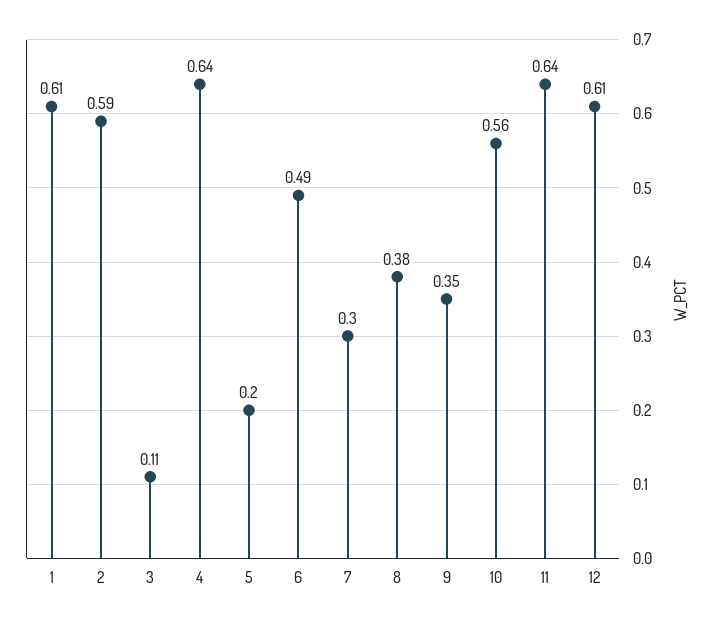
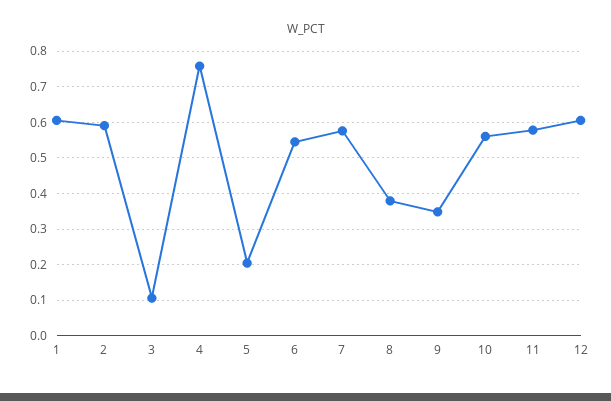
  {
    "1": 0.61,
    "2": 0.59,
    "3": 0.11,
-   "4": 0.64,
+   "4": 0.76,
    "5": 0.2,
-   "6": 0.49,
+   "6": 0.54,
-   "7": 0.3,
+   "7": 0.58,
    "8": 0.38,
    "9": 0.35,
    "10": 0.56,
-   "11": 0.64,
+   "11": 0.58,
    "12": 0.61
  }

